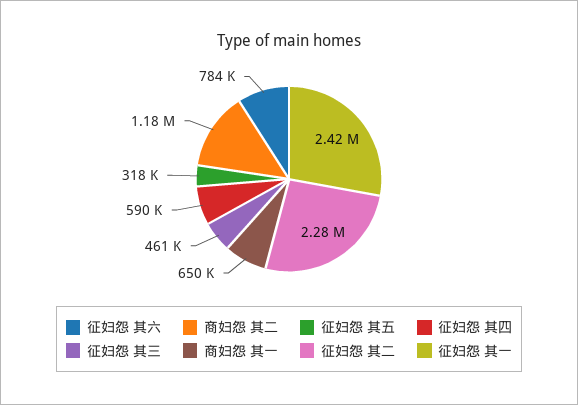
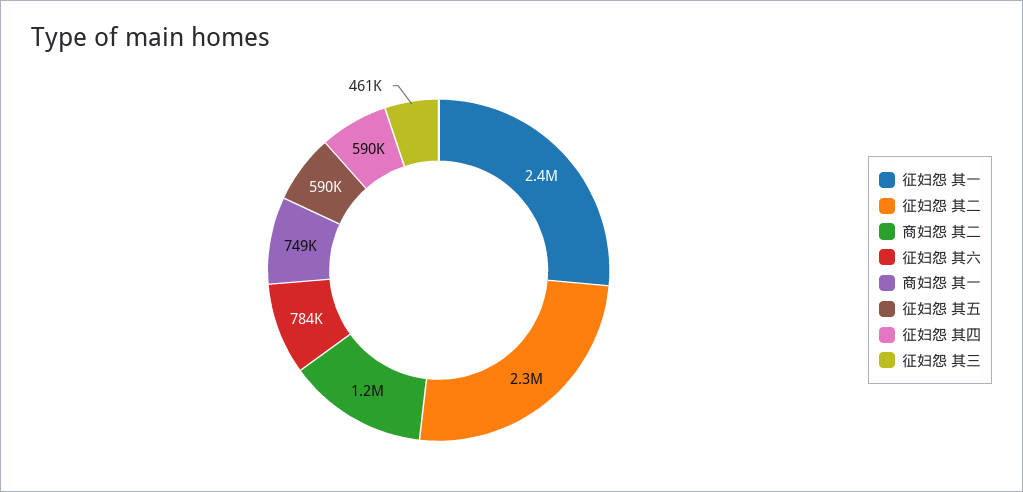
  {
    "征妇怨 其六": 784000,
    "商妇怨 其二": 1180000,
-   "征妇怨 其五": 318000,
+   "征妇怨 其五": 590000,
    "征妇怨 其四": 590000,
    "征妇怨 其三": 461000,
-   "商妇怨 其一": 650000,
+   "商妇怨 其一": 749000,
    "征妇怨 其二": 2280000,
    "征妇怨 其一": 2420000
  }

